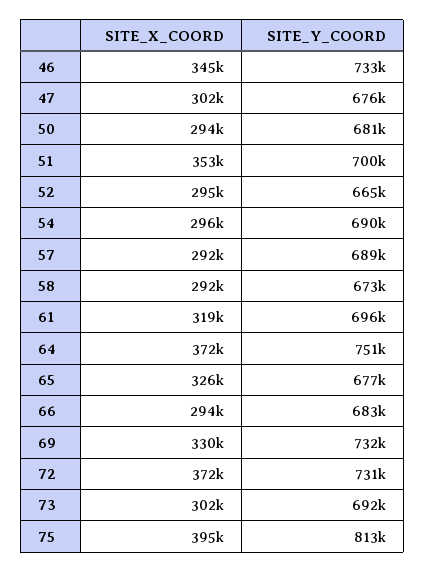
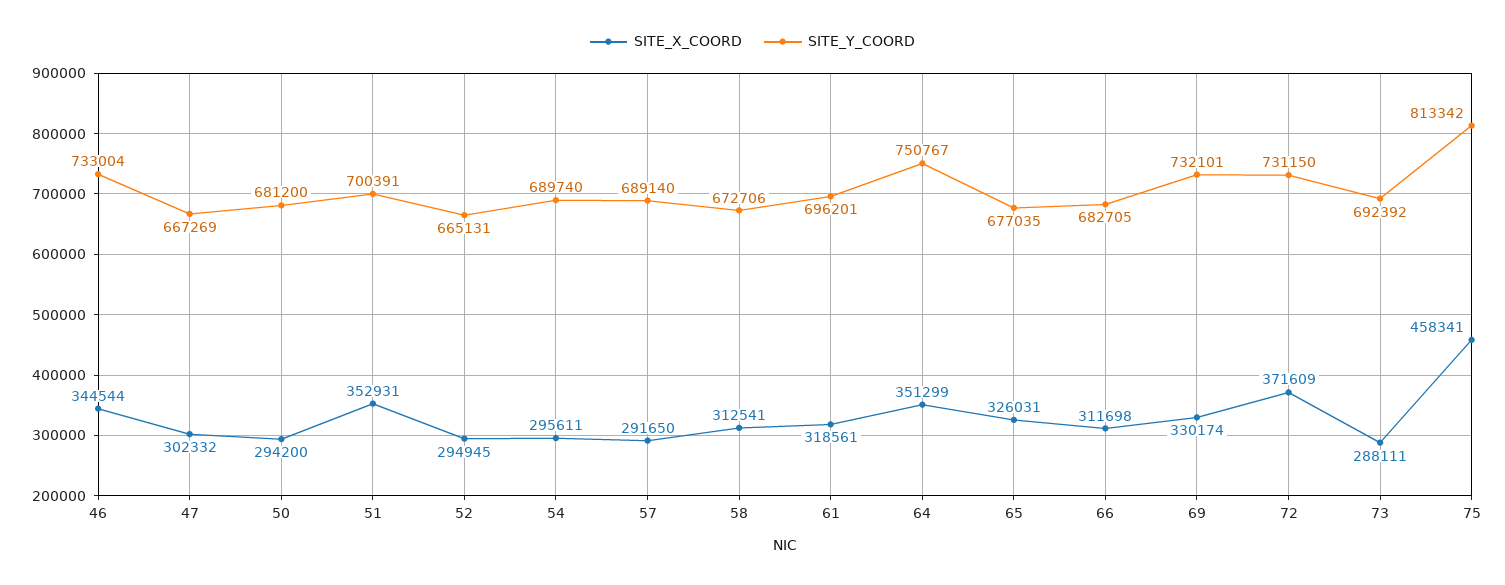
  {
    "SITE_X_COORD": {
      "46": 344544,
      "47": 302332,
      "50": 294200,
      "51": 352931,
      "52": 294945,
      "54": 295611,
      "57": 291650,
-     "58": 292000,
+     "58": 312541,
      "61": 318561,
-     "64": 372000,
+     "64": 351299,
      "65": 326031,
-     "66": 294000,
+     "66": 311698,
      "69": 330174,
      "72": 371609,
-     "73": 302000,
+     "73": 288111,
-     "75": 395000
+     "75": 458341
    },
    "SITE_Y_COORD": {
      "46": 733004,
-     "47": 676000,
+     "47": 667269,
      "50": 681200,
      "51": 700391,
      "52": 665131,
      "54": 689740,
      "57": 689140,
      "58": 672706,
      "61": 696201,
      "64": 750767,
      "65": 677035,
      "66": 682705,
      "69": 732101,
      "72": 731150,
      "73": 692392,
      "75": 813342
    }
  }

